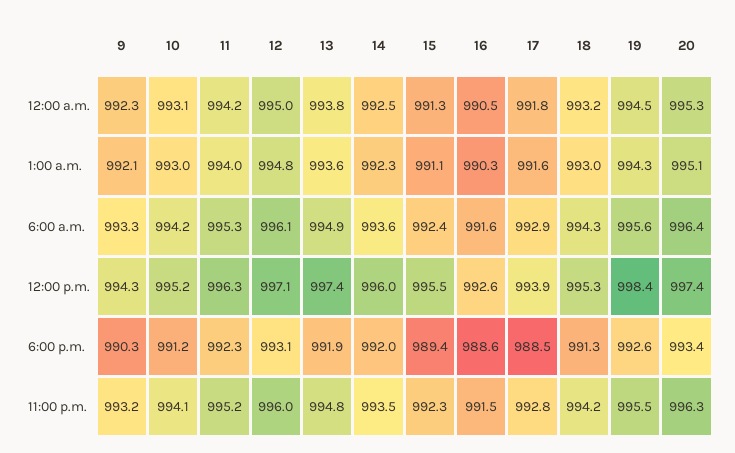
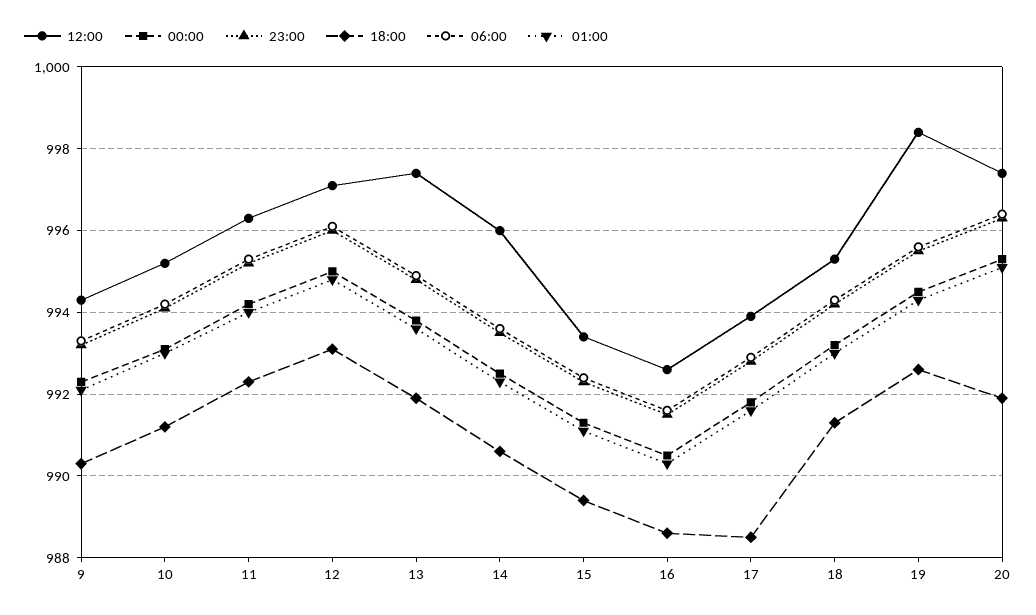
  {
    "12:00 a.m.": {
      "9": 992.3,
      "10": 993.1,
      "11": 994.2,
      "12": 995,
      "13": 993.8,
      "14": 992.5,
      "15": 991.3,
      "16": 990.5,
      "17": 991.8,
      "18": 993.2,
      "19": 994.5,
      "20": 995.3
    },
    "1:00 a.m.": {
      "9": 992.1,
      "10": 993,
      "11": 994,
      "12": 994.8,
      "13": 993.6,
      "14": 992.3,
      "15": 991.1,
      "16": 990.3,
      "17": 991.6,
      "18": 993,
      "19": 994.3,
      "20": 995.1
    },
    "6:00 a.m.": {
      "9": 993.3,
      "10": 994.2,
      "11": 995.3,
      "12": 996.1,
      "13": 994.9,
      "14": 993.6,
      "15": 992.4,
      "16": 991.6,
      "17": 992.9,
      "18": 994.3,
      "19": 995.6,
      "20": 996.4
    },
    "12:00 p.m.": {
      "9": 994.3,
      "10": 995.2,
      "11": 996.3,
      "12": 997.1,
      "13": 997.4,
      "14": 996,
-     "15": 995.5,
+     "15": 993.5,
      "16": 992.6,
      "17": 993.9,
      "18": 995.3,
      "19": 998.4,
      "20": 997.4
    },
    "6:00 p.m.": {
      "9": 990.3,
      "10": 991.2,
      "11": 992.3,
      "12": 993.1,
      "13": 991.9,
-     "14": 992,
+     "14": 990.5,
      "15": 989.4,
      "16": 988.6,
      "17": 988.5,
      "18": 991.3,
      "19": 992.6,
-     "20": 993.4
+     "20": 992
    },
    "11:00 p.m.": {
      "9": 993.2,
      "10": 994.1,
      "11": 995.2,
      "12": 996,
      "13": 994.8,
      "14": 993.5,
      "15": 992.3,
      "16": 991.5,
      "17": 992.8,
      "18": 994.2,
      "19": 995.5,
      "20": 996.3
    }
  }

